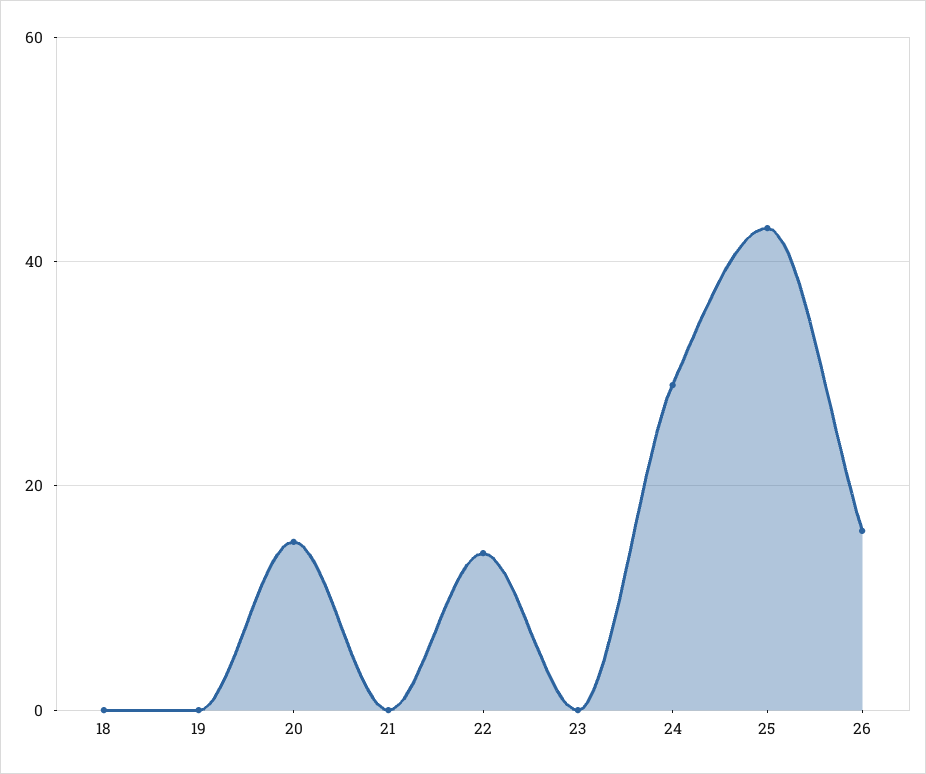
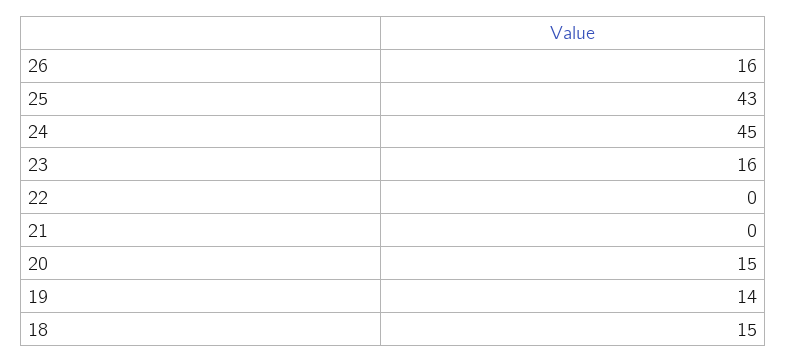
  {
-   "18": 0,
+   "18": 15,
-   "19": 0,
+   "19": 14,
    "20": 15,
    "21": 0,
-   "22": 15,
+   "22": 0,
-   "23": 0,
+   "23": 16,
-   "24": 30,
+   "24": 45,
    "25": 43,
    "26": 16
  }

